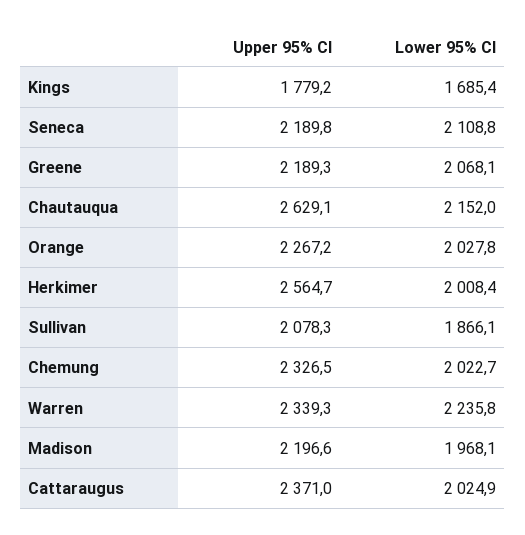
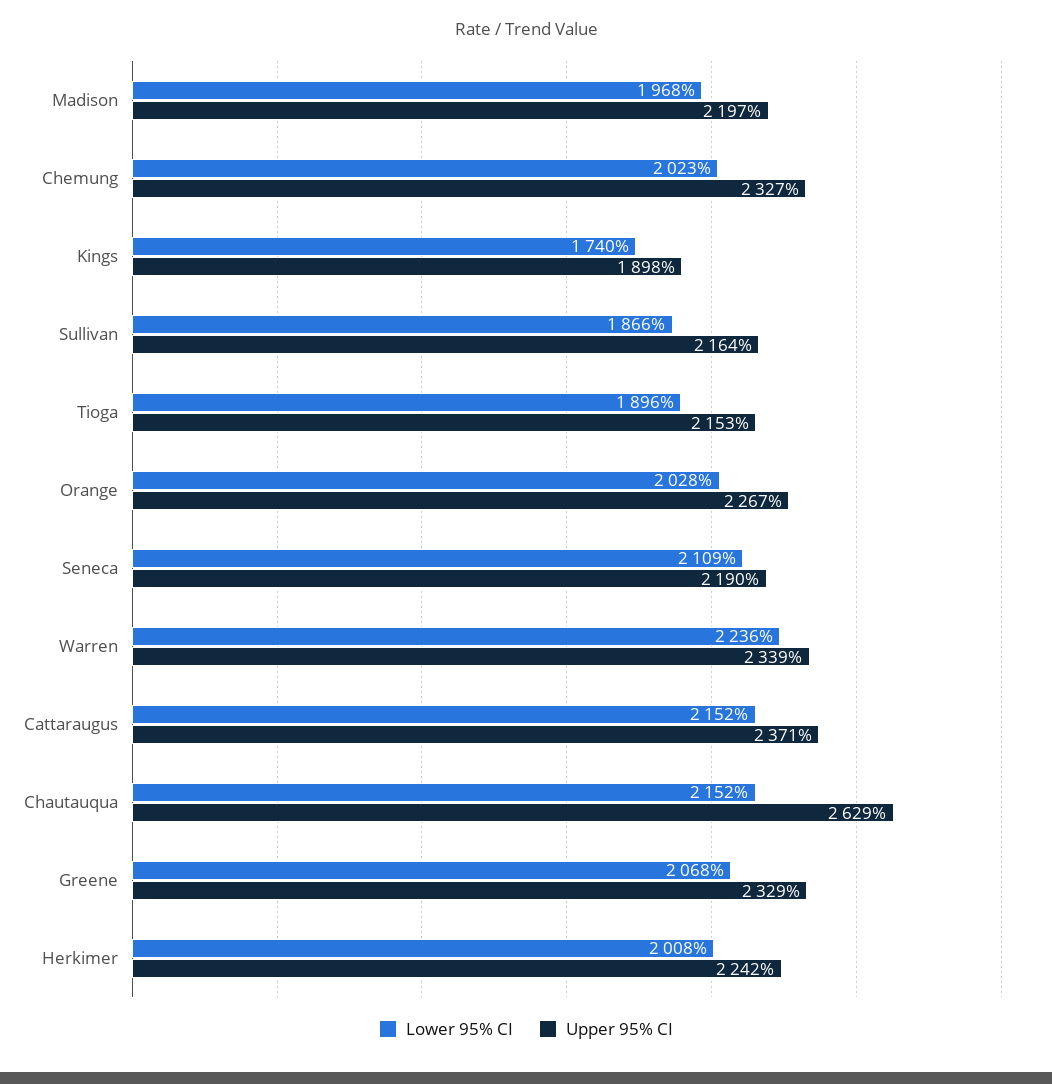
  {
    "Upper 95% CI": {
-     "Kings": 1779.2,
+     "Kings": 1898,
      "Seneca": 2189.8,
-     "Greene": 2189.3,
+     "Greene": 2329,
      "Chautauqua": 2629.1,
      "Orange": 2267.2,
-     "Herkimer": 2564.7,
+     "Herkimer": 2242,
-     "Sullivan": 2078.3,
+     "Sullivan": 2164,
      "Chemung": 2326.5,
      "Warren": 2339.3,
      "Madison": 2196.6,
-     "Cattaraugus": 2371
+     "Cattaraugus": 2371,
+     "Tioga": 2153
    },
    "Lower 95% CI": {
-     "Kings": 1685.4,
+     "Kings": 1740,
      "Seneca": 2108.8,
      "Greene": 2068.1,
      "Chautauqua": 2152,
      "Orange": 2027.8,
      "Herkimer": 2008.4,
      "Sullivan": 1866.1,
      "Chemung": 2022.7,
      "Warren": 2235.8,
      "Madison": 1968.1,
-     "Cattaraugus": 2024.9
+     "Cattaraugus": 2152,
+     "Tioga": 1896
    }
  }

